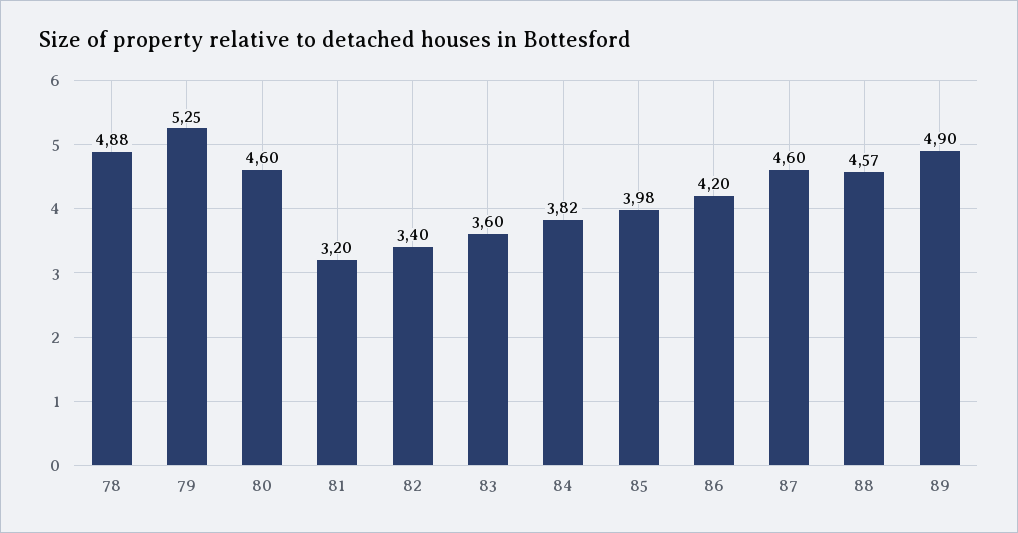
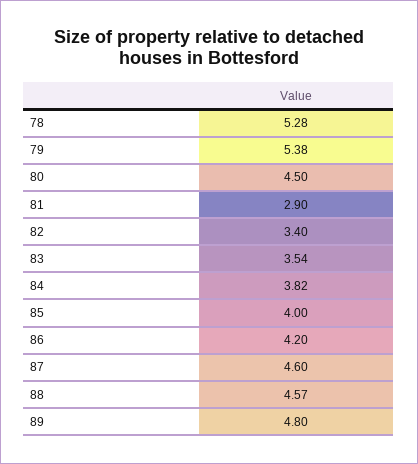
  {
-   "78": 4.88,
+   "78": 5.28,
-   "79": 5.25,
+   "79": 5.38,
-   "80": 4.6,
+   "80": 4.5,
-   "81": 3.2,
+   "81": 2.9,
    "82": 3.4,
-   "83": 3.6,
+   "83": 3.54,
    "84": 3.82,
-   "85": 3.98,
+   "85": 4,
    "86": 4.2,
    "87": 4.6,
    "88": 4.57,
-   "89": 4.9
+   "89": 4.8
  }

